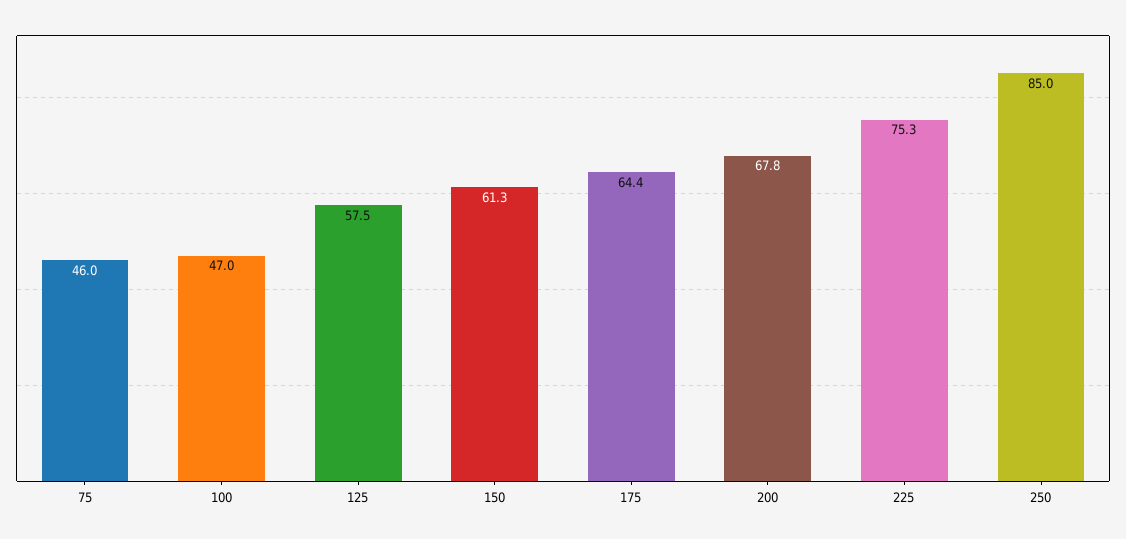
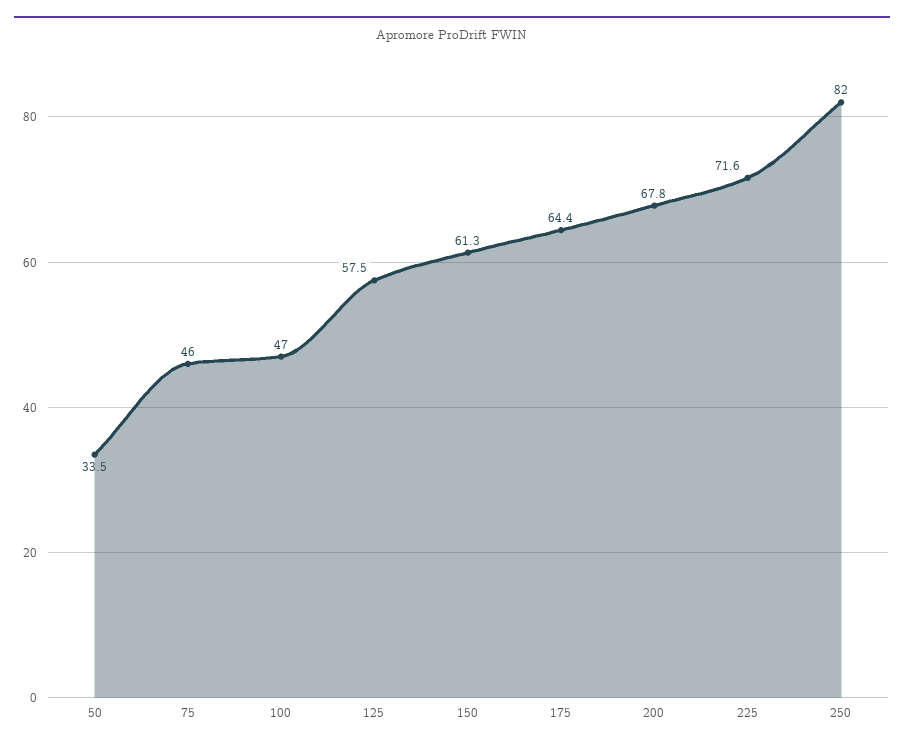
  {
    "75": 46,
    "100": 47,
    "125": 57.5,
    "150": 61.3,
    "175": 64.4,
    "200": 67.8,
-   "225": 75.3,
+   "225": 71.6,
-   "250": 85
+   "250": 82,
+   "50": 33.5
  }

